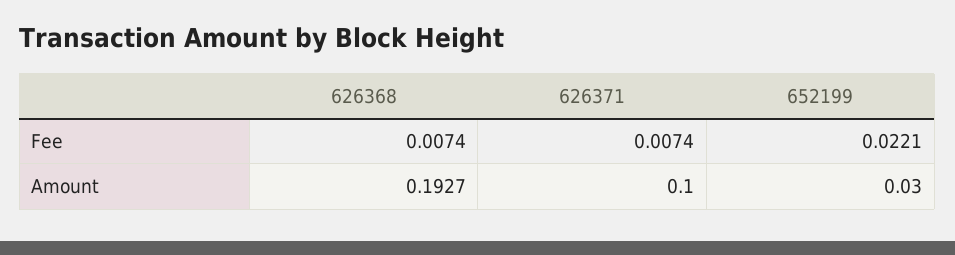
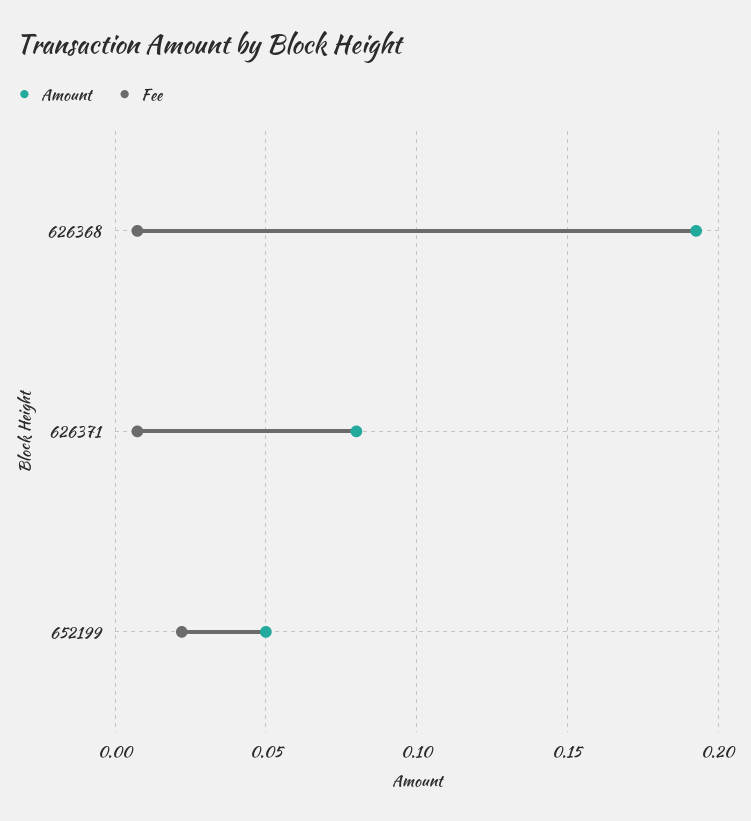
  {
    "Fee": {
      "626368": 0.0074,
      "626371": 0.0074,
      "652199": 0.0221
    },
    "Amount": {
      "626368": 0.1927,
-     "626371": 0.1,
+     "626371": 0.08,
-     "652199": 0.03
+     "652199": 0.05
    }
  }

